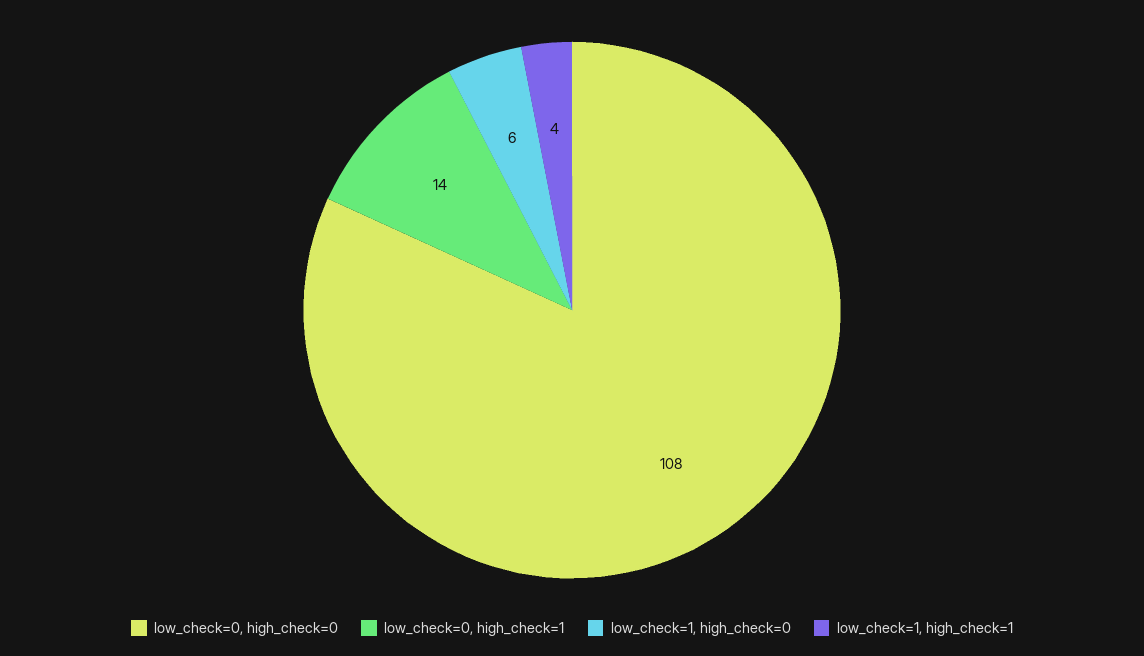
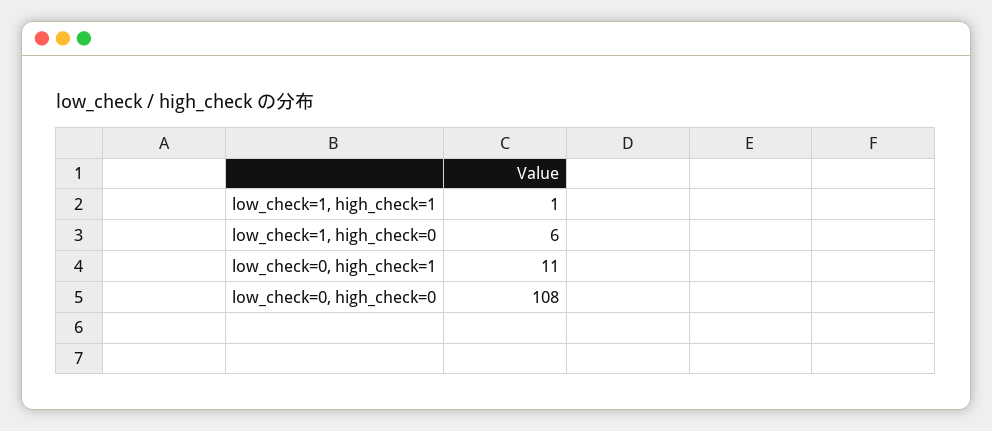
  {
    "low_check=0, high_check=0": 108,
-   "low_check=0, high_check=1": 14,
+   "low_check=0, high_check=1": 11,
    "low_check=1, high_check=0": 6,
-   "low_check=1, high_check=1": 4
+   "low_check=1, high_check=1": 1
  }

